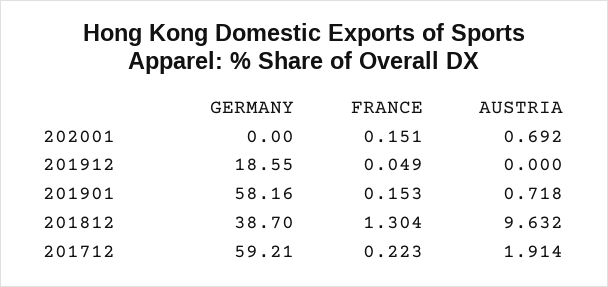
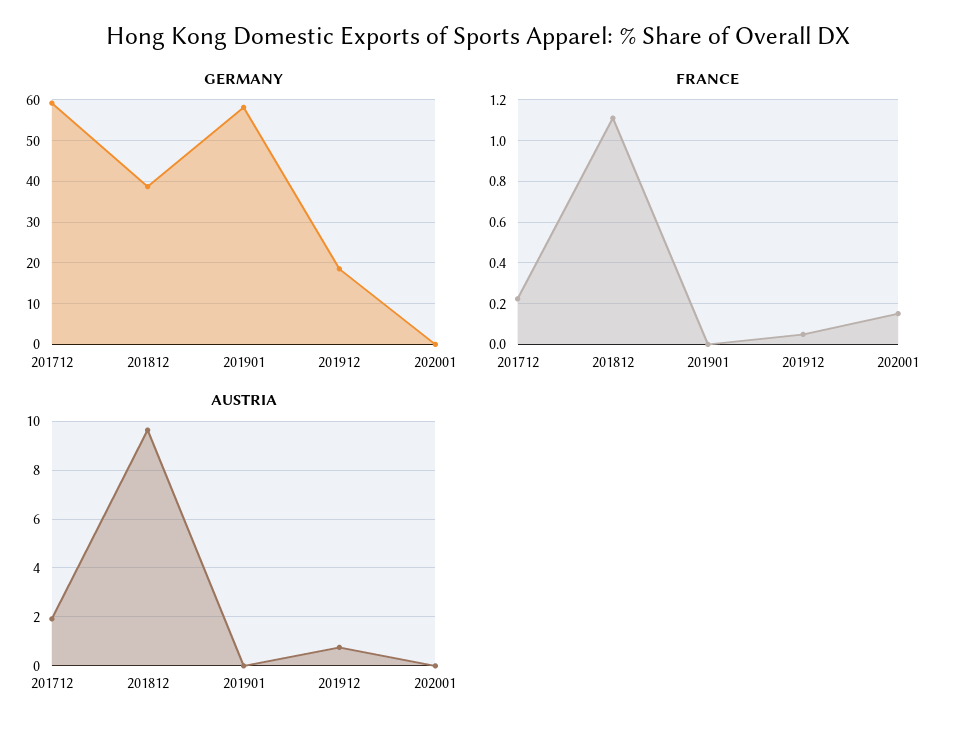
  {
    "GERMANY": {
      "202001": 0,
      "201912": 18.55,
      "201901": 58.16,
      "201812": 38.7,
      "201712": 59.21
    },
    "FRANCE": {
      "202001": 0.151,
      "201912": 0.049,
-     "201901": 0.153,
+     "201901": 0,
-     "201812": 1.304,
+     "201812": 1.1,
      "201712": 0.223
    },
    "AUSTRIA": {
-     "202001": 0.692,
+     "202001": 0,
-     "201912": 0,
+     "201912": 0.75,
-     "201901": 0.718,
+     "201901": 0,
      "201812": 9.632,
      "201712": 1.914
    }
  }

